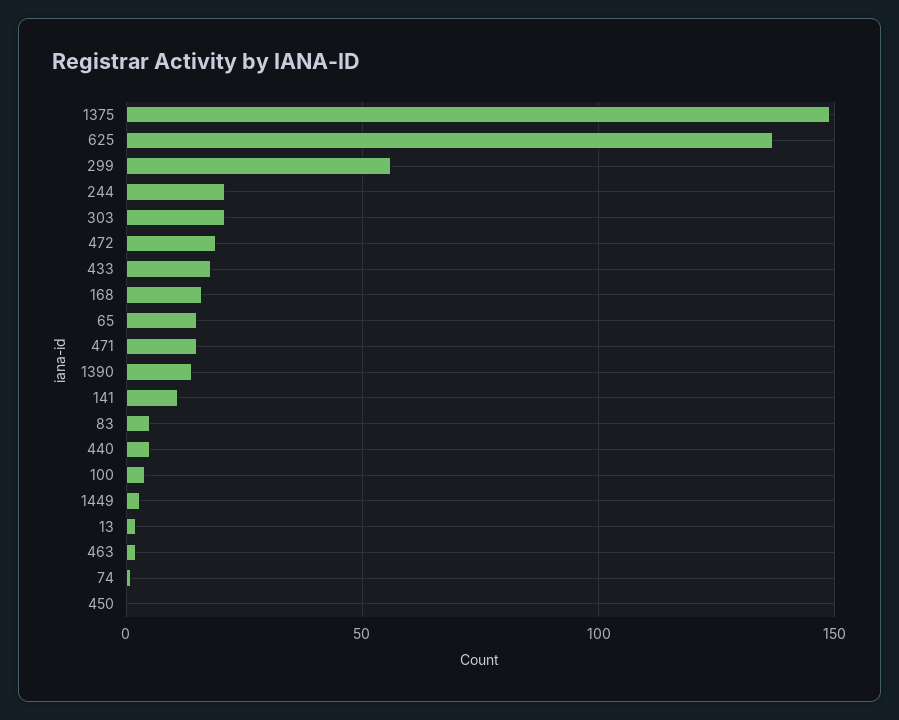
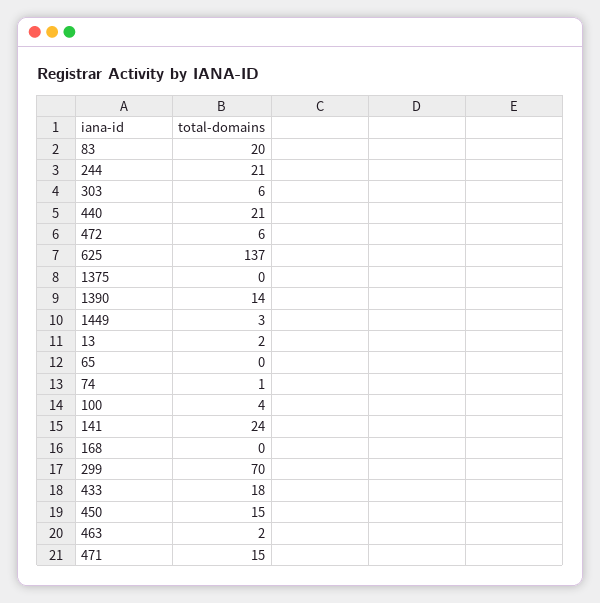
  {
-   "1375": 150,
+   "1375": 0,
    "625": 137,
-   "299": 55,
+   "299": 70,
    "244": 21,
-   "303": 20,
+   "303": 6,
-   "472": 20,
+   "472": 6,
    "433": 18,
-   "168": 15,
+   "168": 0,
-   "65": 15,
+   "65": 0,
    "471": 15,
    "1390": 14,
-   "141": 10,
+   "141": 24,
-   "83": 5,
+   "83": 20,
-   "440": 5,
+   "440": 21,
    "100": 4,
    "1449": 3,
    "13": 2,
    "463": 2,
    "74": 1,
-   "450": 0
+   "450": 15
  }

